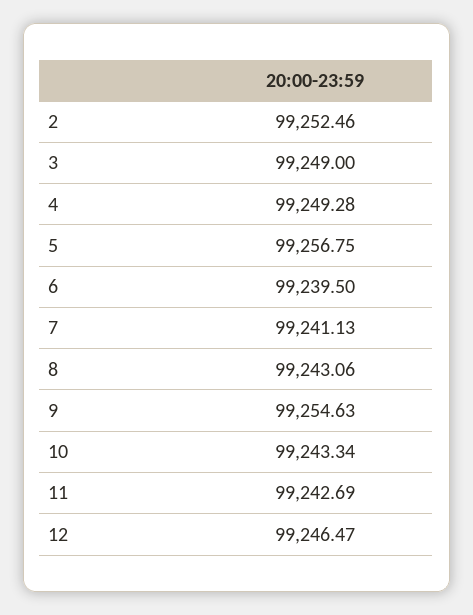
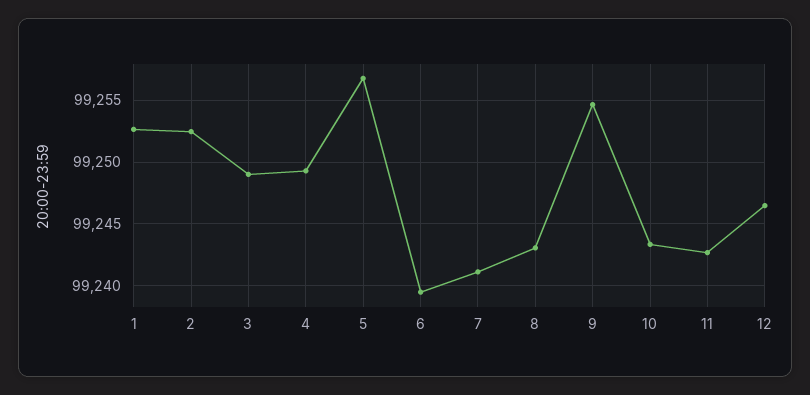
  {
    "2": 99252.46,
    "3": 99249,
    "4": 99249.28,
    "5": 99256.75,
    "6": 99239.5,
    "7": 99241.13,
    "8": 99243.06,
    "9": 99254.63,
    "10": 99243.34,
    "11": 99242.69,
-   "12": 99246.47
+   "12": 99246.47,
+   "1": 99252.5
  }

